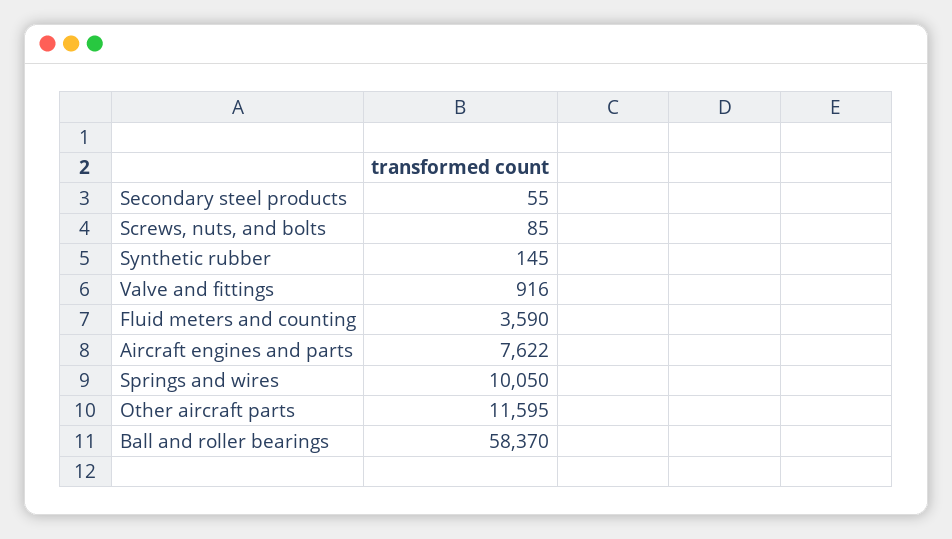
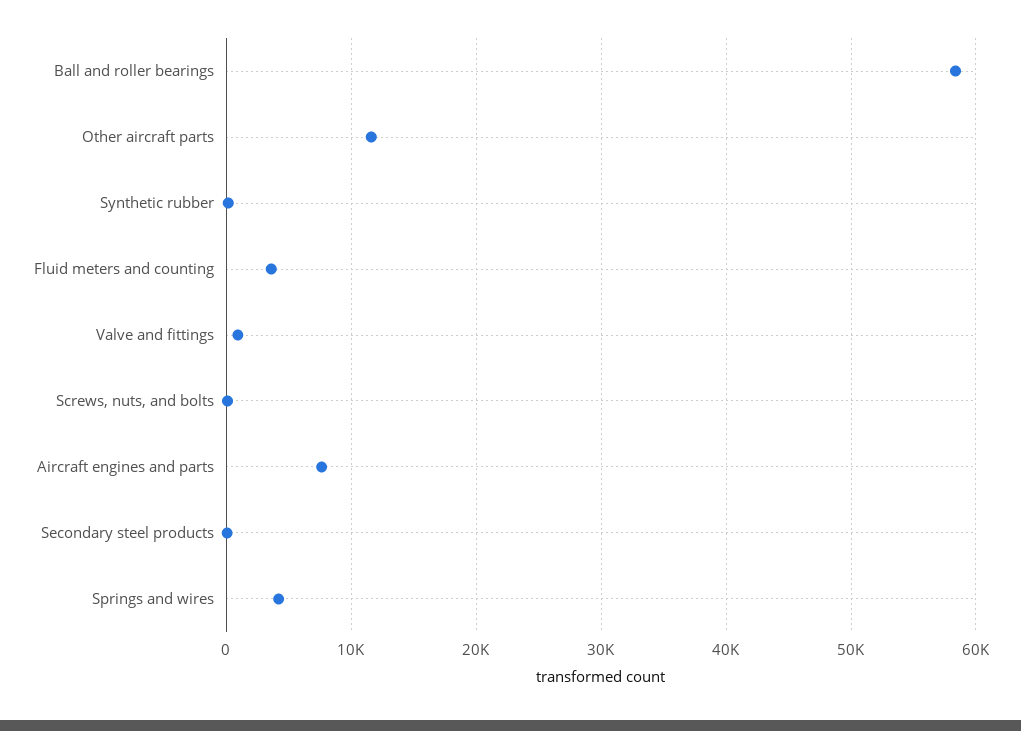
  {
    "Secondary steel products": 55,
    "Screws, nuts, and bolts": 85,
    "Synthetic rubber": 145,
    "Valve and fittings": 916,
    "Fluid meters and counting": 3590,
    "Aircraft engines and parts": 7622,
-   "Springs and wires": 10050,
+   "Springs and wires": 4000,
    "Other aircraft parts": 11595,
    "Ball and roller bearings": 58370
  }

